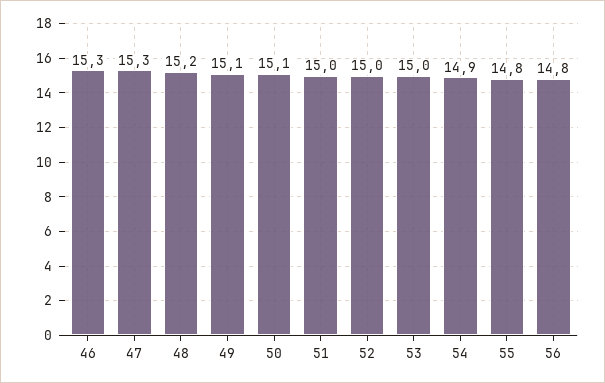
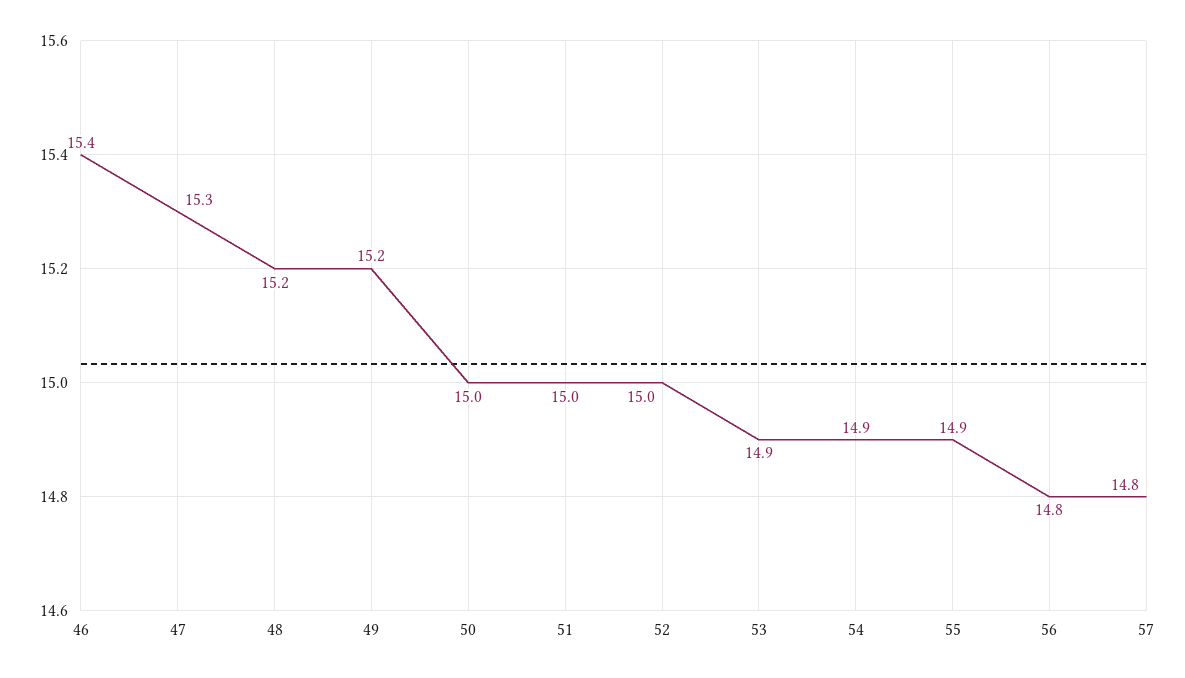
  {
-   "46": 15.3,
+   "46": 15.4,
    "47": 15.3,
    "48": 15.2,
-   "49": 15.1,
+   "49": 15.2,
-   "50": 15.1,
+   "50": 15,
    "51": 15,
    "52": 15,
-   "53": 15,
+   "53": 14.9,
    "54": 14.9,
-   "55": 14.8,
+   "55": 14.9,
-   "56": 14.8
+   "56": 14.8,
+   "57": 14.8
  }

